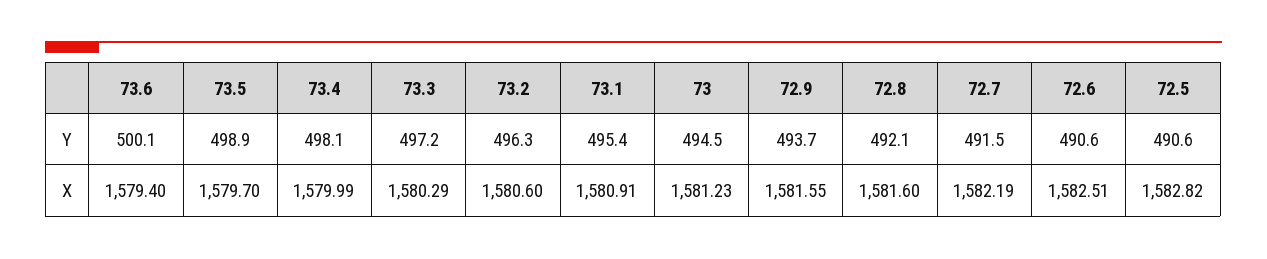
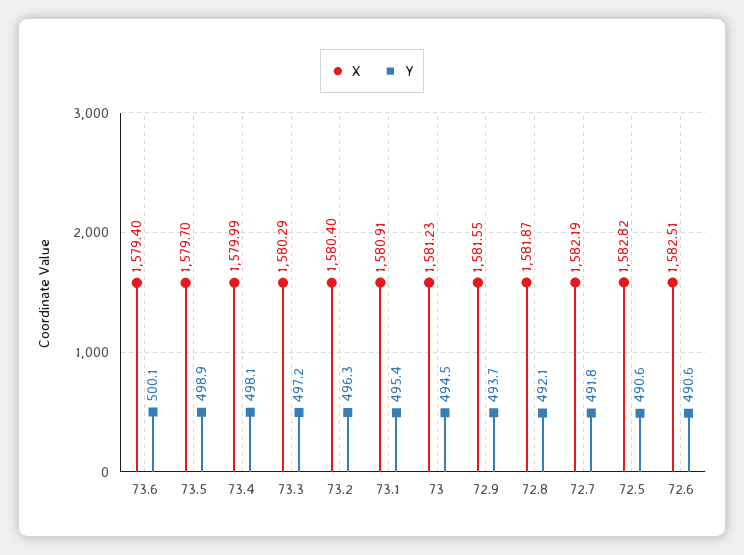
  {
    "Y": {
      "73.6": 500.1,
      "73.5": 498.9,
      "73.4": 498.1,
      "73.3": 497.2,
      "73.2": 496.3,
      "73.1": 495.4,
      "73": 494.5,
      "72.9": 493.7,
      "72.8": 492.1,
-     "72.7": 491.5,
+     "72.7": 491.8,
      "72.6": 490.6,
      "72.5": 490.6
    },
    "X": {
      "73.6": 1579.4,
      "73.5": 1579.7,
      "73.4": 1579.99,
      "73.3": 1580.29,
-     "73.2": 1580.6,
+     "73.2": 1580.4,
      "73.1": 1580.91,
      "73": 1581.23,
      "72.9": 1581.55,
-     "72.8": 1581.6,
+     "72.8": 1581.87,
      "72.7": 1582.19,
      "72.6": 1582.51,
      "72.5": 1582.82
    }
  }

